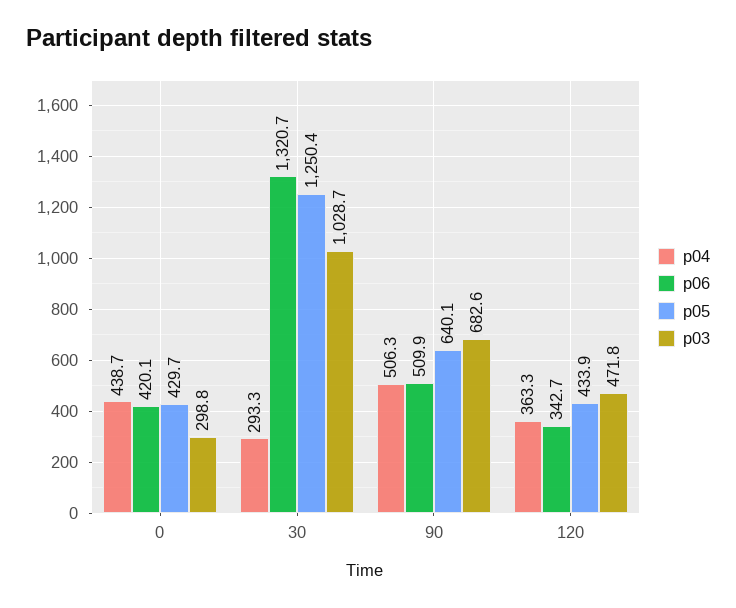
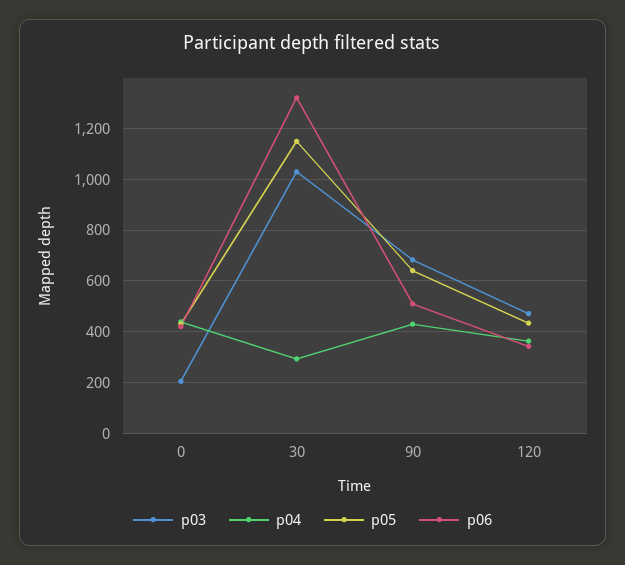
  {
    "p04": {
      "0": 438.7,
      "30": 293.3,
-     "90": 506.3,
+     "90": 425,
      "120": 363.3
    },
    "p06": {
      "0": 420.1,
      "30": 1320.7,
      "90": 509.9,
      "120": 342.7
    },
    "p05": {
      "0": 429.7,
-     "30": 1250.4,
+     "30": 1150,
      "90": 640.1,
      "120": 433.9
    },
    "p03": {
-     "0": 298.8,
+     "0": 200,
      "30": 1028.7,
      "90": 682.6,
      "120": 471.8
    }
  }

